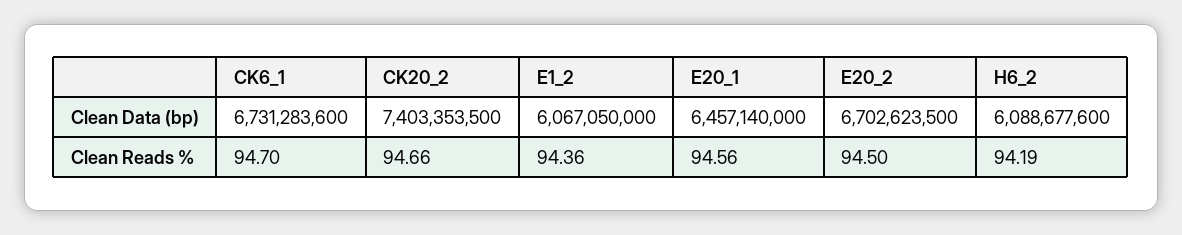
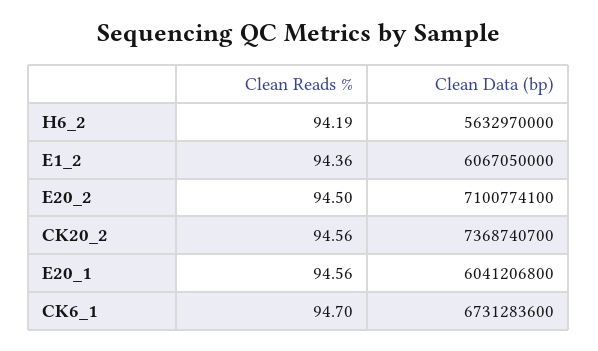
  {
    "CK6_1": {
      "Clean Data (bp)": 6731283600,
      "Clean Reads %": 94.7
    },
    "CK20_2": {
-     "Clean Data (bp)": 7403353500,
+     "Clean Data (bp)": 7368740700,
-     "Clean Reads %": 94.66
+     "Clean Reads %": 94.56
    },
    "E1_2": {
      "Clean Data (bp)": 6067050000,
      "Clean Reads %": 94.36
    },
    "E20_1": {
-     "Clean Data (bp)": 6457140000,
+     "Clean Data (bp)": 6041206800,
      "Clean Reads %": 94.56
    },
    "E20_2": {
-     "Clean Data (bp)": 6702623500,
+     "Clean Data (bp)": 7100774100,
      "Clean Reads %": 94.5
    },
    "H6_2": {
-     "Clean Data (bp)": 6088677600,
+     "Clean Data (bp)": 5632970000,
      "Clean Reads %": 94.19
    }
  }

